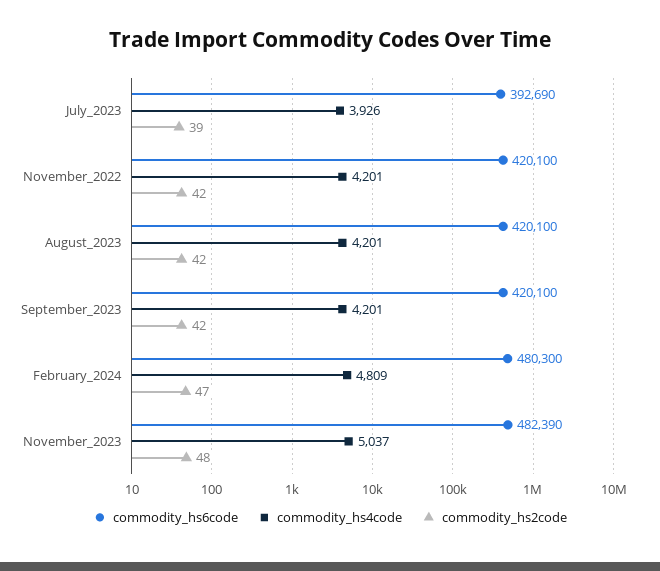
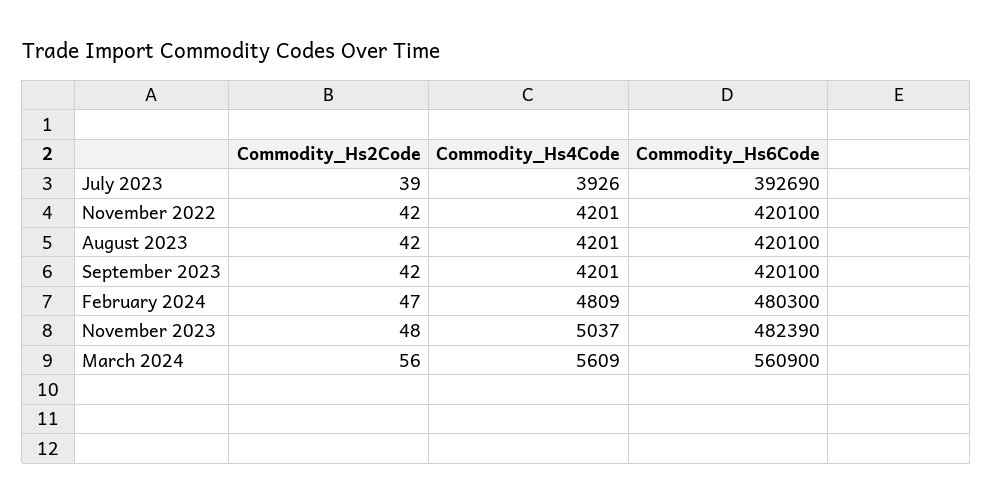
  {
    "commodity_hs6code": {
      "July_2023": 392690,
      "November_2022": 420100,
      "August_2023": 420100,
      "September_2023": 420100,
      "February_2024": 480300,
-     "November_2023": 482390
+     "November_2023": 482390,
+     "March 2024": 560900
    },
    "commodity_hs4code": {
      "July_2023": 3926,
      "November_2022": 4201,
      "August_2023": 4201,
      "September_2023": 4201,
      "February_2024": 4809,
-     "November_2023": 5037
+     "November_2023": 5037,
+     "March 2024": 5609
    },
    "commodity_hs2code": {
      "July_2023": 39,
      "November_2022": 42,
      "August_2023": 42,
      "September_2023": 42,
      "February_2024": 47,
-     "November_2023": 48
+     "November_2023": 48,
+     "March 2024": 56
    }
  }

